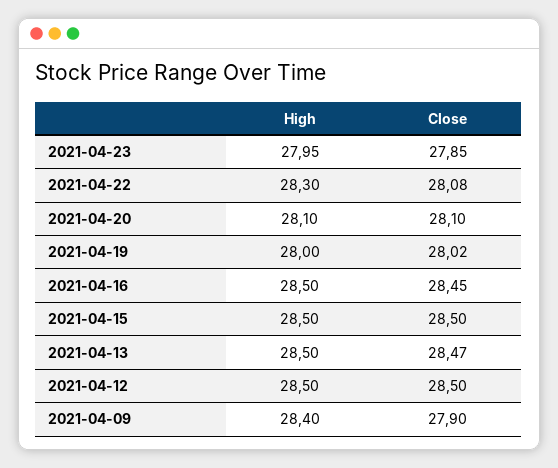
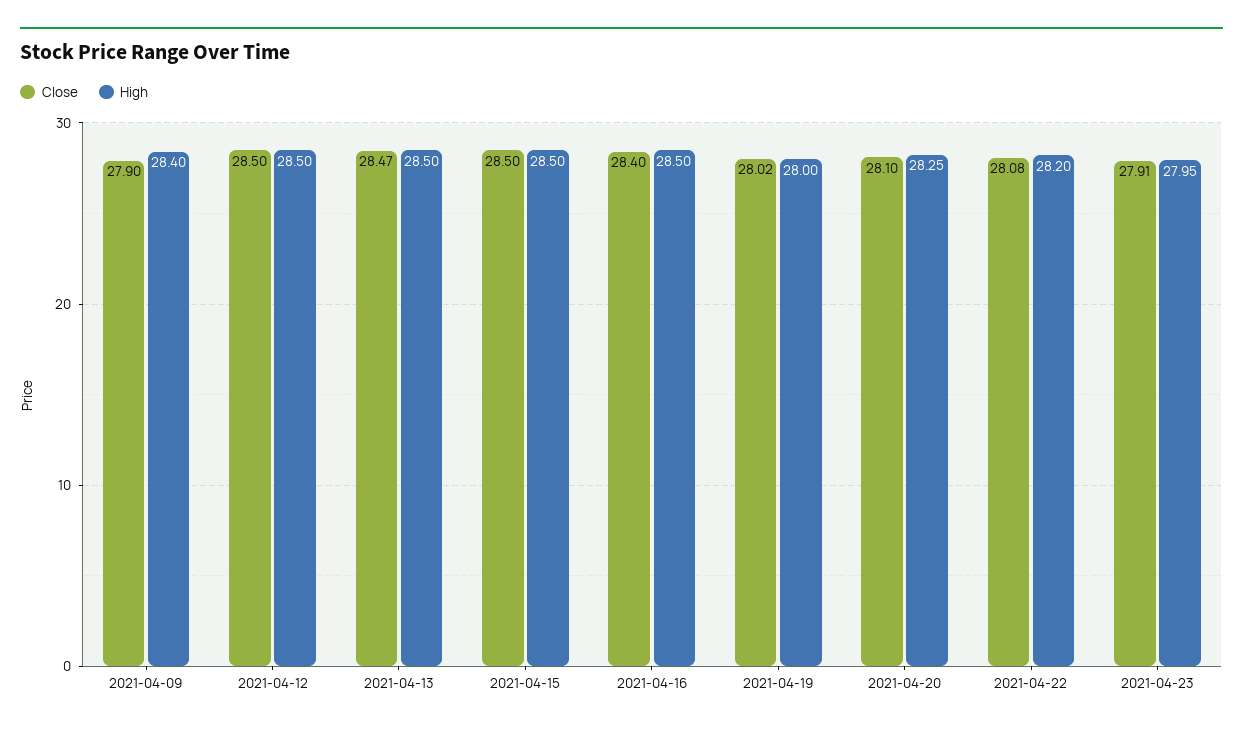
  {
    "High": {
      "2021-04-23": 27.95,
-     "2021-04-22": 28.3,
+     "2021-04-22": 28.2,
-     "2021-04-20": 28.1,
+     "2021-04-20": 28.25,
      "2021-04-19": 28,
      "2021-04-16": 28.5,
      "2021-04-15": 28.5,
      "2021-04-13": 28.5,
      "2021-04-12": 28.5,
      "2021-04-09": 28.4
    },
    "Close": {
-     "2021-04-23": 27.85,
+     "2021-04-23": 27.91,
      "2021-04-22": 28.08,
      "2021-04-20": 28.1,
      "2021-04-19": 28.02,
-     "2021-04-16": 28.45,
+     "2021-04-16": 28.4,
      "2021-04-15": 28.5,
      "2021-04-13": 28.47,
      "2021-04-12": 28.5,
      "2021-04-09": 27.9
    }
  }

